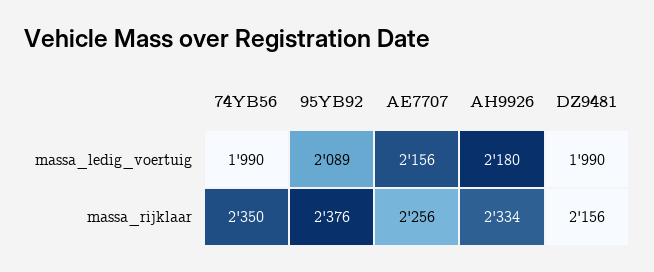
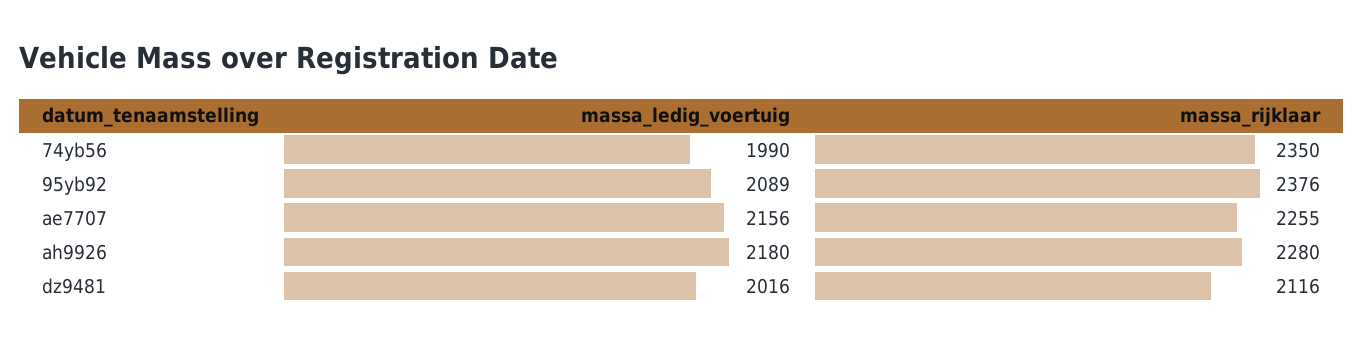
  {
    "74YB56": {
      "massa_ledig_voertuig": 1990,
      "massa_rijklaar": 2350
    },
    "95YB92": {
      "massa_ledig_voertuig": 2089,
      "massa_rijklaar": 2376
    },
    "AE7707": {
      "massa_ledig_voertuig": 2156,
-     "massa_rijklaar": 2256
+     "massa_rijklaar": 2255
    },
    "AH9926": {
      "massa_ledig_voertuig": 2180,
-     "massa_rijklaar": 2334
+     "massa_rijklaar": 2280
    },
    "DZ9481": {
-     "massa_ledig_voertuig": 1990,
+     "massa_ledig_voertuig": 2016,
-     "massa_rijklaar": 2156
+     "massa_rijklaar": 2116
    }
  }

